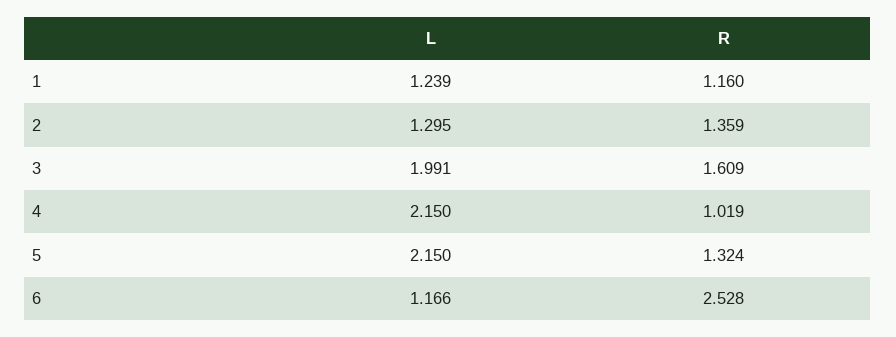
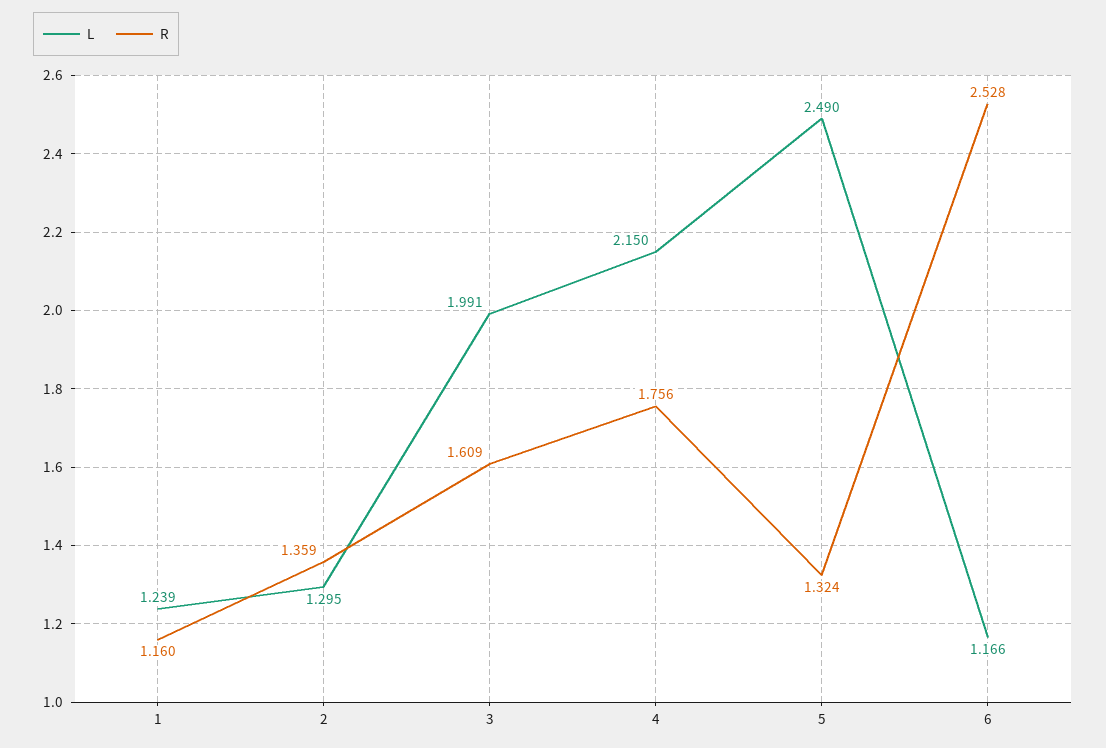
  {
    "L": {
      "1": 1.239,
      "2": 1.295,
      "3": 1.991,
      "4": 2.15,
-     "5": 2.15,
+     "5": 2.49,
      "6": 1.166
    },
    "R": {
      "1": 1.16,
      "2": 1.359,
      "3": 1.609,
-     "4": 1.019,
+     "4": 1.756,
      "5": 1.324,
      "6": 2.528
    }
  }

